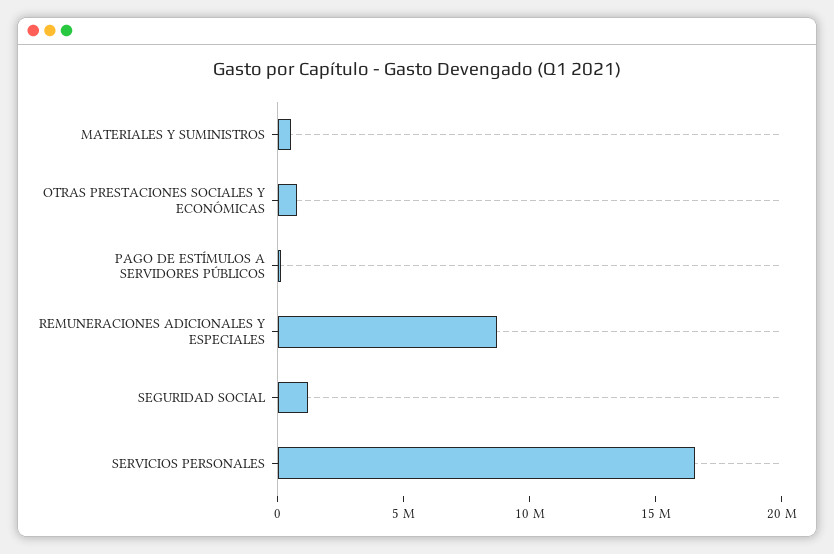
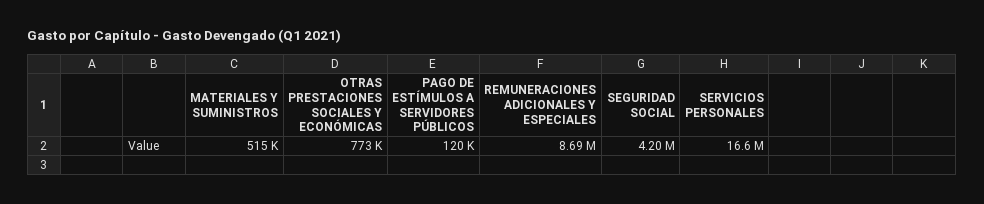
  {
    "MATERIALES Y SUMINISTROS": 515000,
    "OTRAS PRESTACIONES SOCIALES Y ECONÓMICAS": 773000,
    "PAGO DE ESTÍMULOS A SERVIDORES PÚBLICOS": 120000,
    "REMUNERACIONES ADICIONALES Y ESPECIALES": 8690000,
-   "SEGURIDAD SOCIAL": 1000000,
+   "SEGURIDAD SOCIAL": 4200000,
    "SERVICIOS PERSONALES": 16600000
  }

